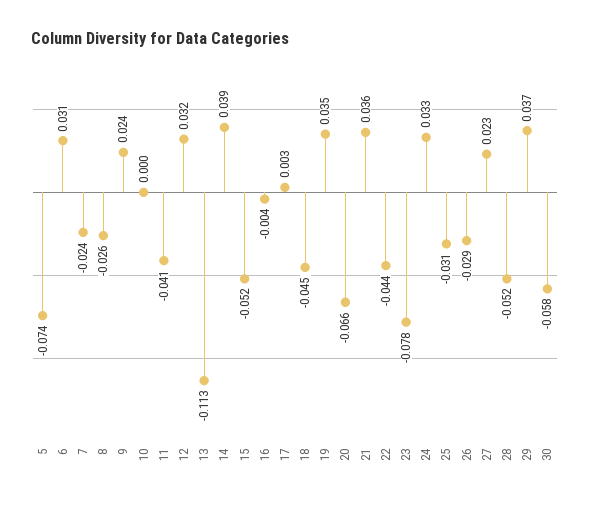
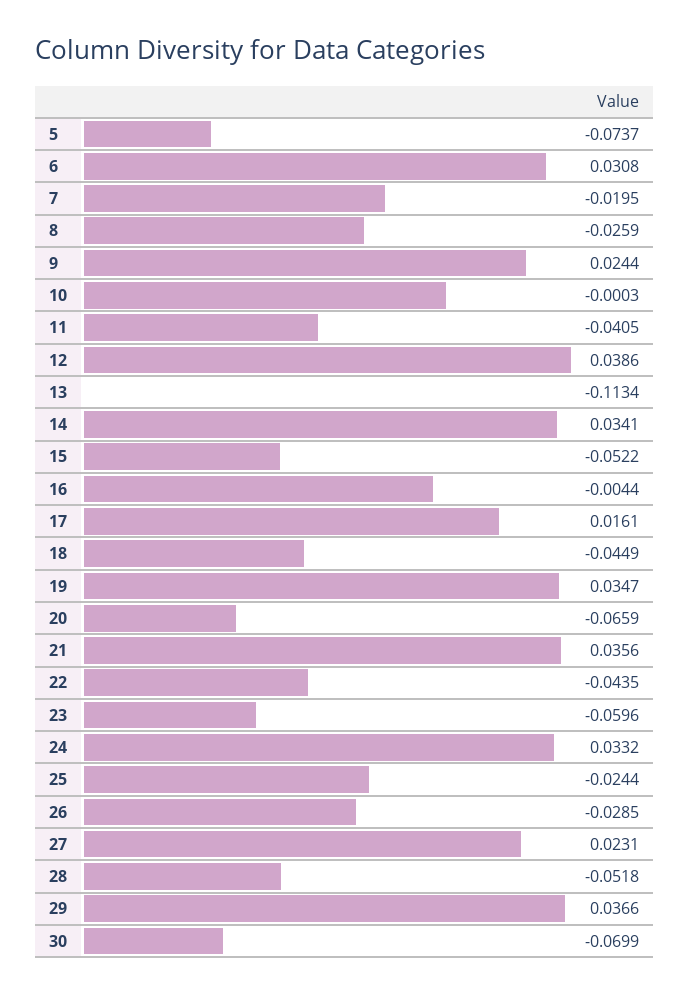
  {
    "5": -0.0737,
    "6": 0.0308,
-   "7": -0.024,
+   "7": -0.0195,
    "8": -0.0259,
    "9": 0.0244,
    "10": -0.0003,
    "11": -0.0405,
-   "12": 0.032,
+   "12": 0.0386,
    "13": -0.1134,
-   "14": 0.039,
+   "14": 0.0341,
    "15": -0.0522,
    "16": -0.0044,
-   "17": 0.003,
+   "17": 0.0161,
    "18": -0.0449,
    "19": 0.0347,
    "20": -0.0659,
    "21": 0.0356,
    "22": -0.0435,
-   "23": -0.078,
+   "23": -0.0596,
    "24": 0.0332,
-   "25": -0.031,
+   "25": -0.0244,
    "26": -0.0285,
    "27": 0.0231,
    "28": -0.0518,
    "29": 0.0366,
-   "30": -0.058
+   "30": -0.0699
  }

